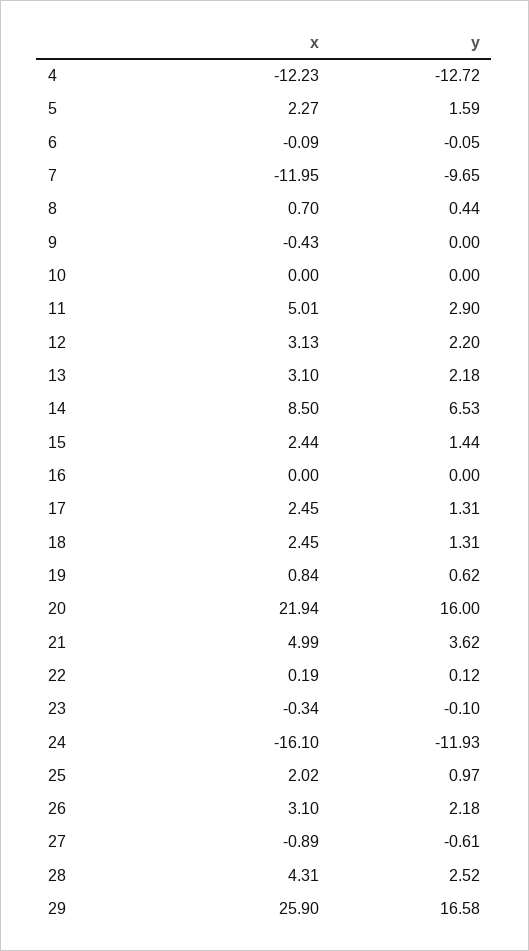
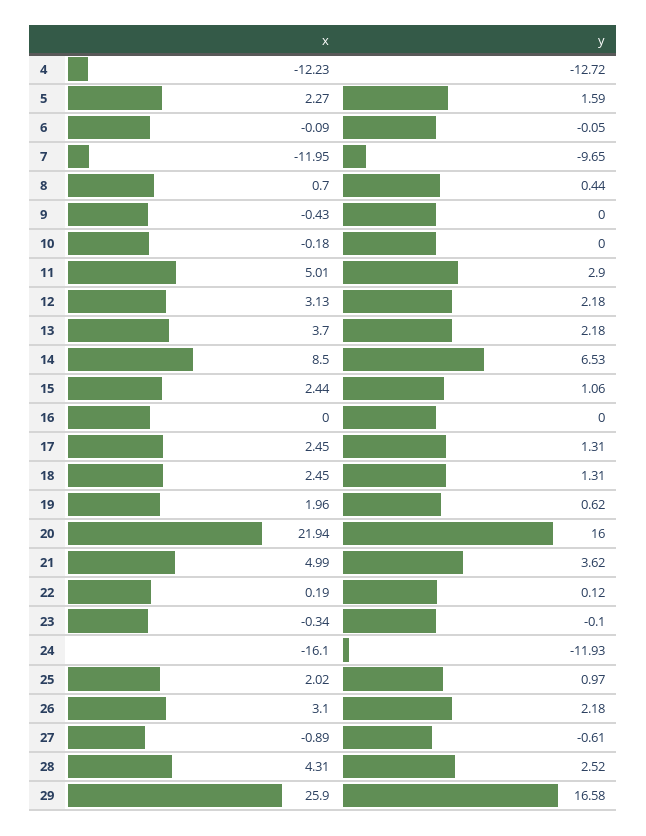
  {
    "x": {
      "4": -12.23,
      "5": 2.27,
      "6": -0.09,
      "7": -11.95,
      "8": 0.7,
      "9": -0.43,
-     "10": 0,
+     "10": -0.18,
      "11": 5.01,
      "12": 3.13,
-     "13": 3.1,
+     "13": 3.7,
      "14": 8.5,
      "15": 2.44,
      "16": 0,
      "17": 2.45,
      "18": 2.45,
-     "19": 0.84,
+     "19": 1.96,
      "20": 21.94,
      "21": 4.99,
      "22": 0.19,
      "23": -0.34,
      "24": -16.1,
      "25": 2.02,
      "26": 3.1,
      "27": -0.89,
      "28": 4.31,
      "29": 25.9
    },
    "y": {
      "4": -12.72,
      "5": 1.59,
      "6": -0.05,
      "7": -9.65,
      "8": 0.44,
      "9": 0,
      "10": 0,
      "11": 2.9,
-     "12": 2.2,
+     "12": 2.18,
      "13": 2.18,
      "14": 6.53,
-     "15": 1.44,
+     "15": 1.06,
      "16": 0,
      "17": 1.31,
      "18": 1.31,
      "19": 0.62,
      "20": 16,
      "21": 3.62,
      "22": 0.12,
      "23": -0.1,
      "24": -11.93,
      "25": 0.97,
      "26": 2.18,
      "27": -0.61,
      "28": 2.52,
      "29": 16.58
    }
  }

